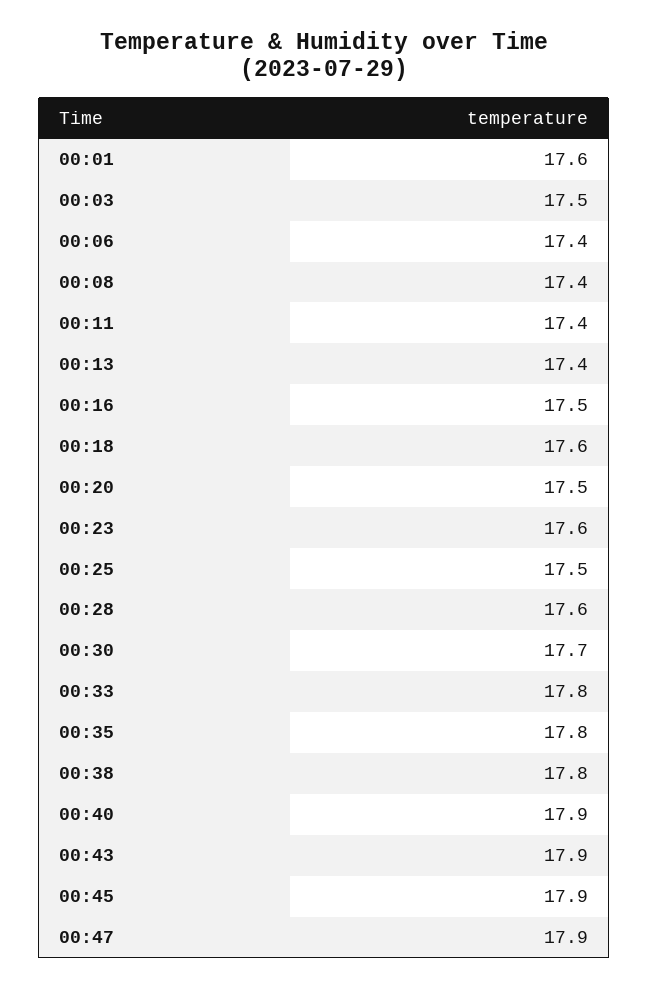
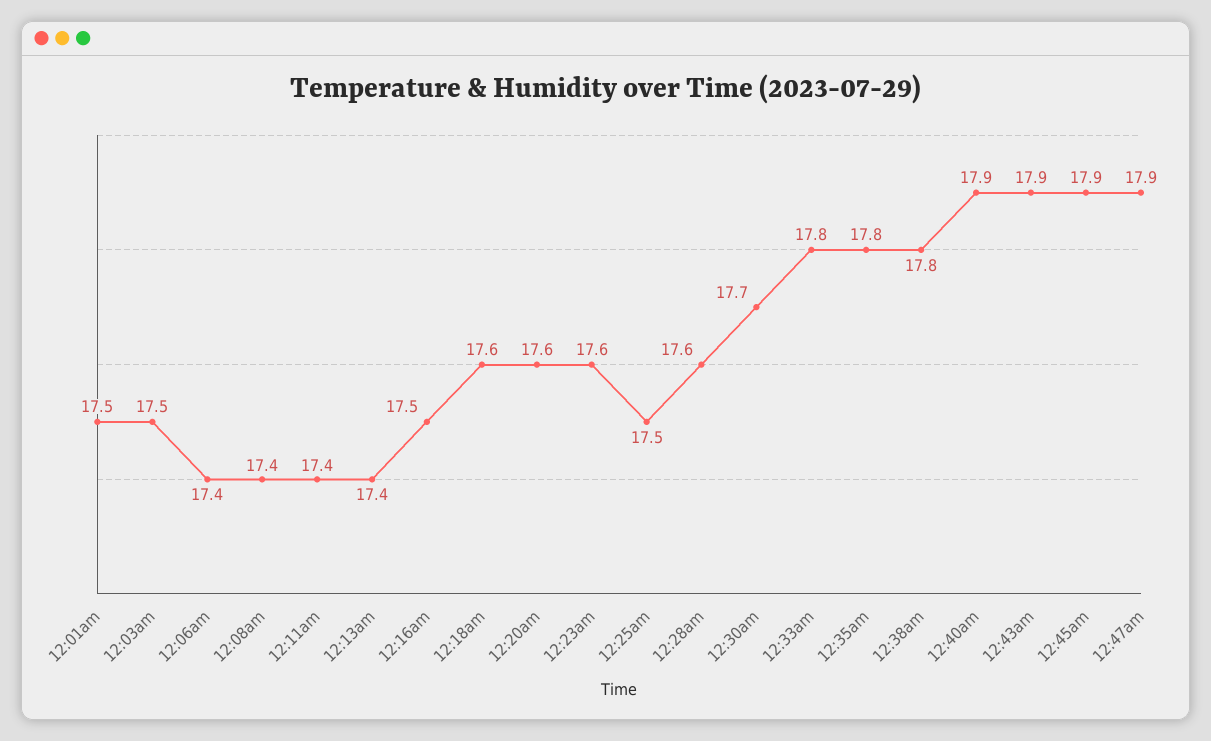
  {
-   "00:01": 17.6,
+   "00:01": 17.5,
    "00:03": 17.5,
    "00:06": 17.4,
    "00:08": 17.4,
    "00:11": 17.4,
    "00:13": 17.4,
    "00:16": 17.5,
    "00:18": 17.6,
-   "00:20": 17.5,
+   "00:20": 17.6,
    "00:23": 17.6,
    "00:25": 17.5,
    "00:28": 17.6,
    "00:30": 17.7,
    "00:33": 17.8,
    "00:35": 17.8,
    "00:38": 17.8,
    "00:40": 17.9,
    "00:43": 17.9,
    "00:45": 17.9,
    "00:47": 17.9
  }

